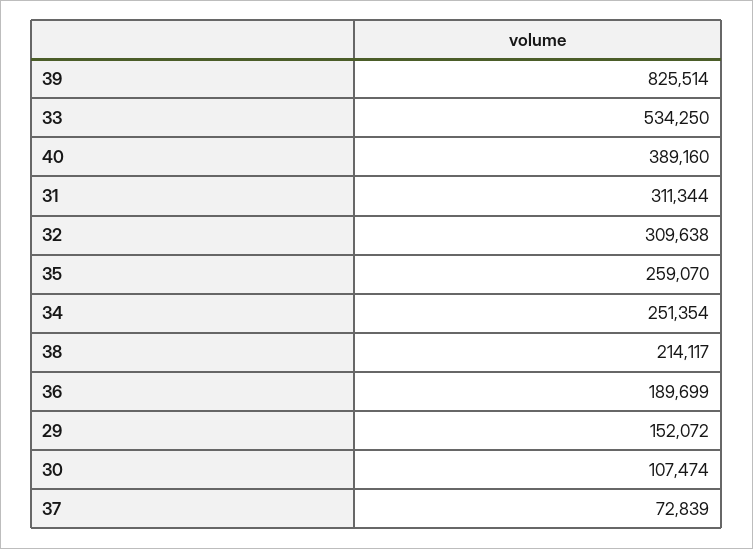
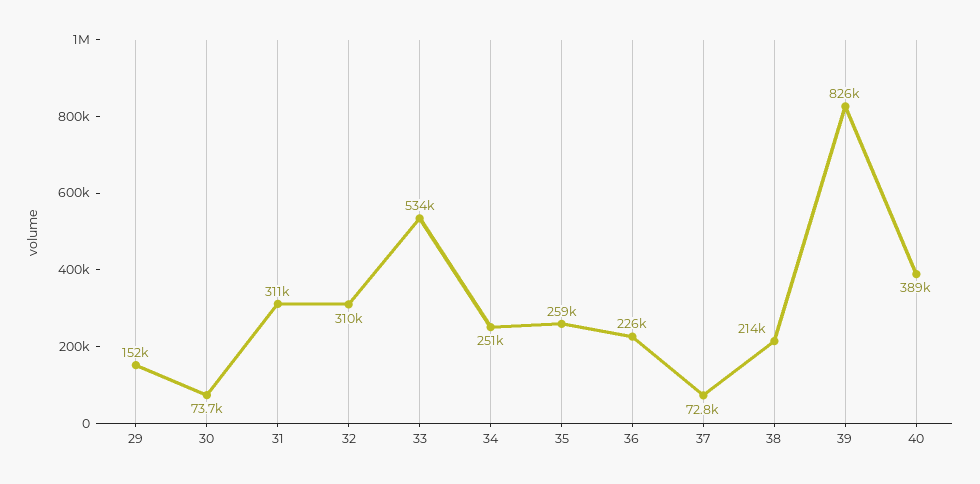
  {
    "39": 825514,
    "33": 534250,
    "40": 389160,
    "31": 311344,
    "32": 309638,
    "35": 259070,
    "34": 251354,
    "38": 214117,
-   "36": 189699,
+   "36": 226000,
    "29": 152072,
-   "30": 107474,
+   "30": 73700,
    "37": 72839
  }

